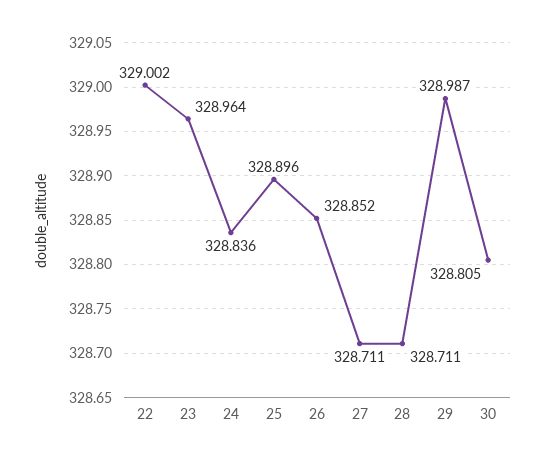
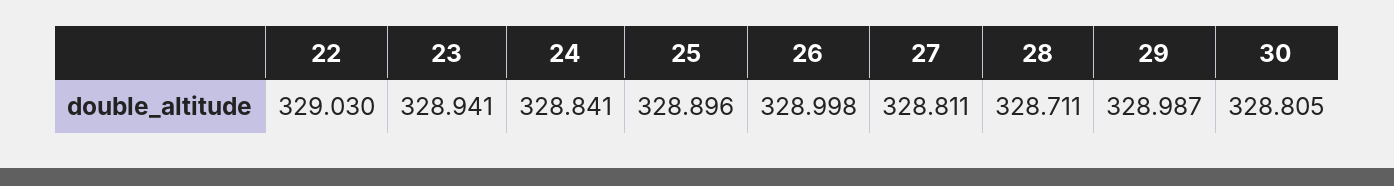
  {
-   "22": 329.002,
+   "22": 329.03,
-   "23": 328.964,
+   "23": 328.941,
-   "24": 328.836,
+   "24": 328.841,
    "25": 328.896,
-   "26": 328.852,
+   "26": 328.998,
-   "27": 328.711,
+   "27": 328.811,
    "28": 328.711,
    "29": 328.987,
    "30": 328.805
  }

